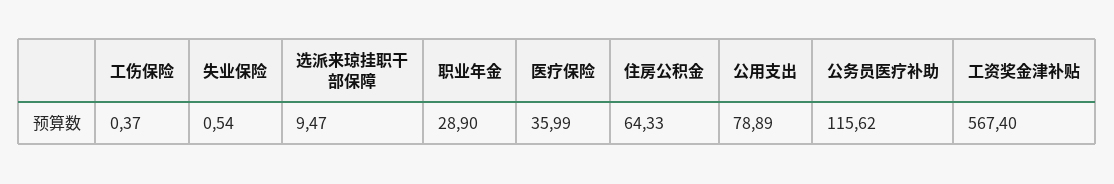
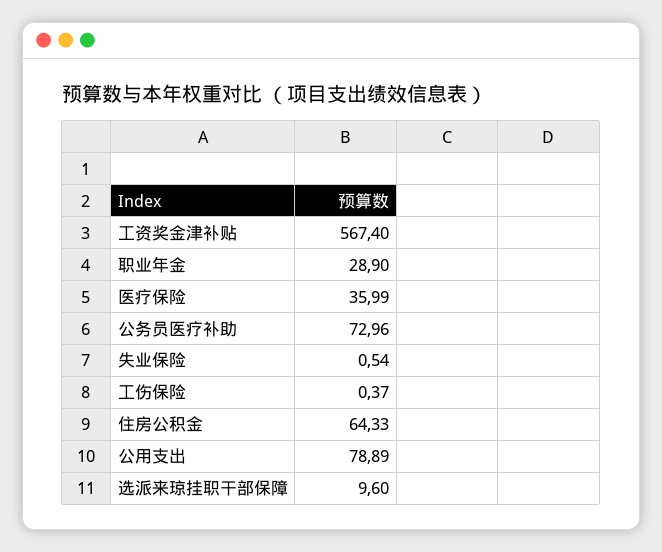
  {
    "工伤保险": 0.37,
    "失业保险": 0.54,
-   "选派来琼挂职干部保障": 9.47,
+   "选派来琼挂职干部保障": 9.6,
    "职业年金": 28.9,
    "医疗保险": 35.99,
    "住房公积金": 64.33,
    "公用支出": 78.89,
-   "公务员医疗补助": 115.62,
+   "公务员医疗补助": 72.96,
    "工资奖金津补贴": 567.4
  }

